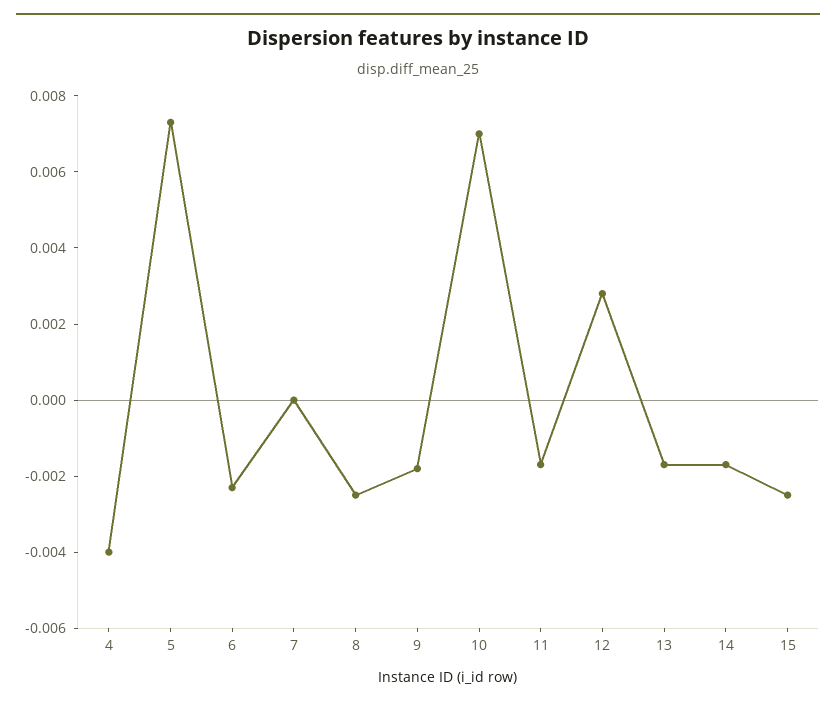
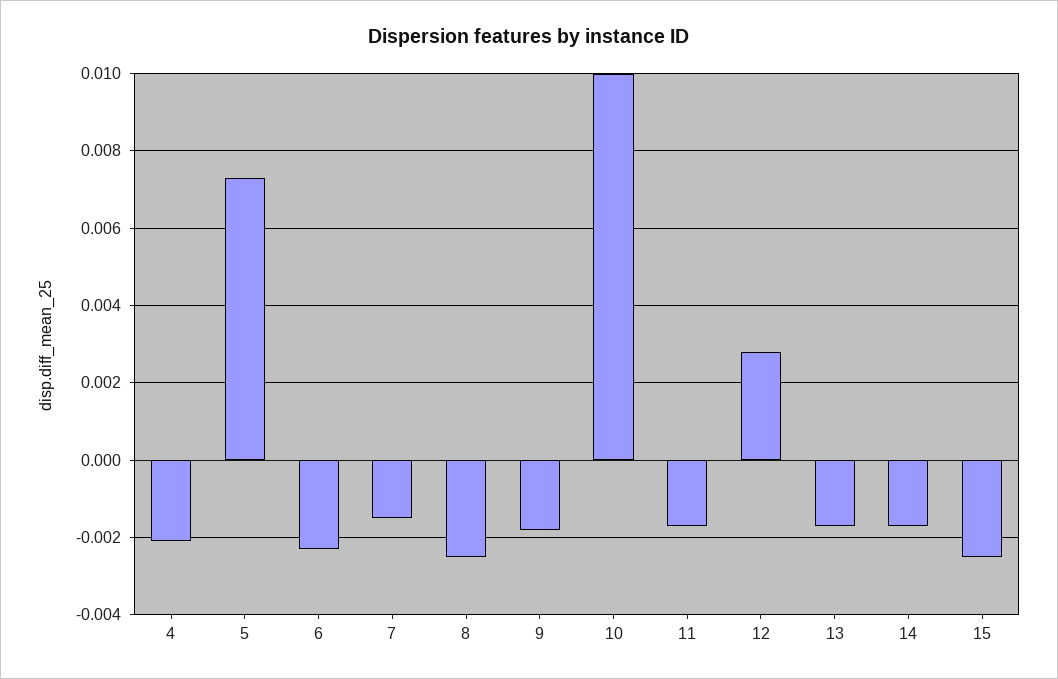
  {
-   "4": -0.004,
+   "4": -0.002,
    "5": 0.0075,
    "6": -0.0025,
-   "7": 0,
+   "7": -0.0015,
    "8": -0.0025,
    "9": -0.002,
-   "10": 0.007,
+   "10": 0.01,
    "11": -0.0015,
    "12": 0.003,
    "13": -0.0015,
    "14": -0.0015,
    "15": -0.0025
  }

